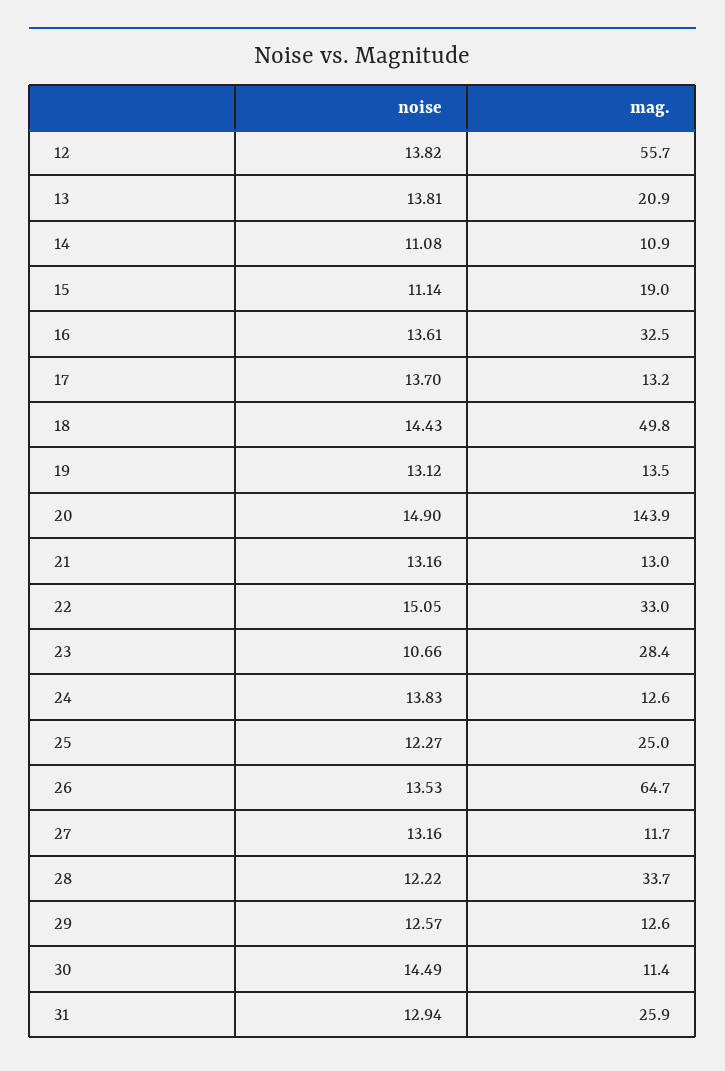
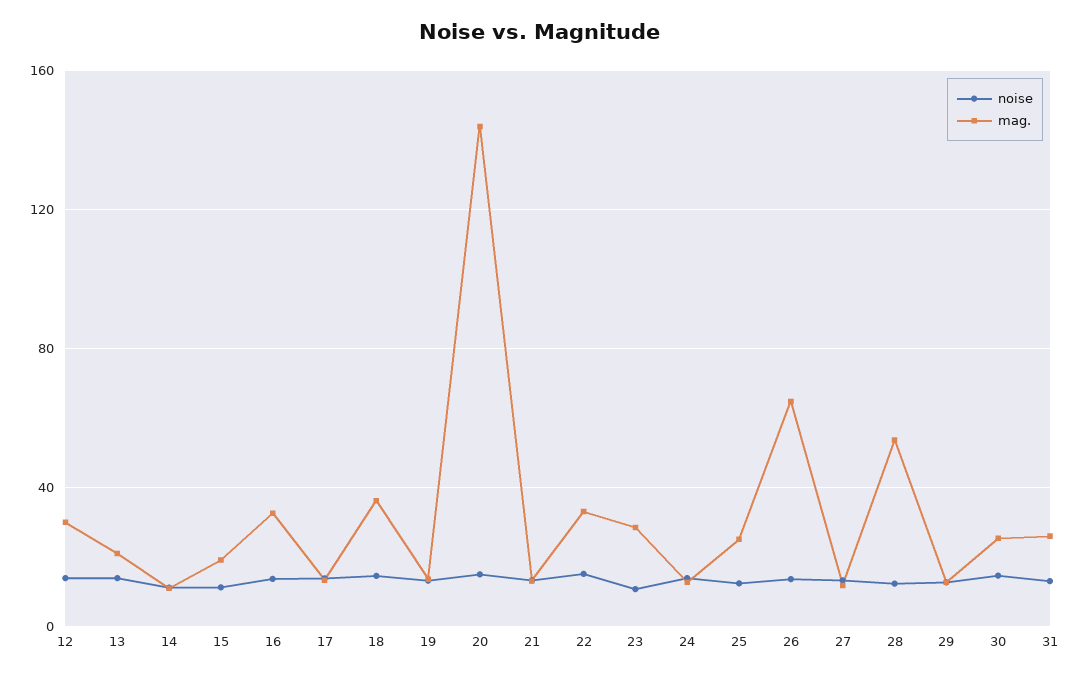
  {
    "noise": {
      "12": 13.82,
      "13": 13.81,
      "14": 11.08,
      "15": 11.14,
      "16": 13.61,
      "17": 13.7,
      "18": 14.43,
      "19": 13.12,
      "20": 14.9,
      "21": 13.16,
      "22": 15.05,
      "23": 10.66,
      "24": 13.83,
      "25": 12.27,
      "26": 13.53,
      "27": 13.16,
      "28": 12.22,
      "29": 12.57,
      "30": 14.49,
      "31": 12.94
    },
    "mag.": {
-     "12": 55.7,
+     "12": 30,
      "13": 20.9,
      "14": 10.9,
      "15": 19,
      "16": 32.5,
      "17": 13.2,
-     "18": 49.8,
+     "18": 35,
      "19": 13.5,
      "20": 143.9,
      "21": 13,
      "22": 33,
      "23": 28.4,
      "24": 12.6,
      "25": 25,
      "26": 64.7,
      "27": 11.7,
-     "28": 33.7,
+     "28": 55,
      "29": 12.6,
-     "30": 11.4,
+     "30": 25,
      "31": 25.9
    }
  }

